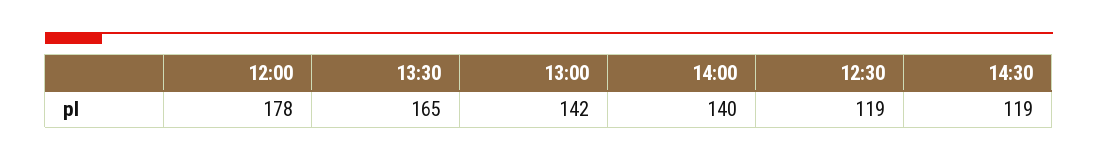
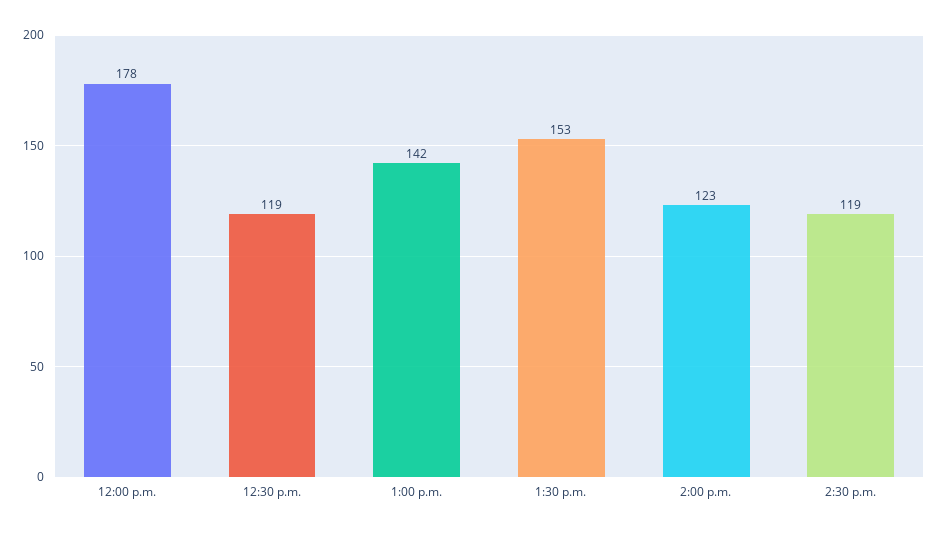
  {
    "12:00": 178,
-   "13:30": 165,
+   "13:30": 153,
    "13:00": 142,
-   "14:00": 140,
+   "14:00": 123,
    "12:30": 119,
    "14:30": 119
  }

